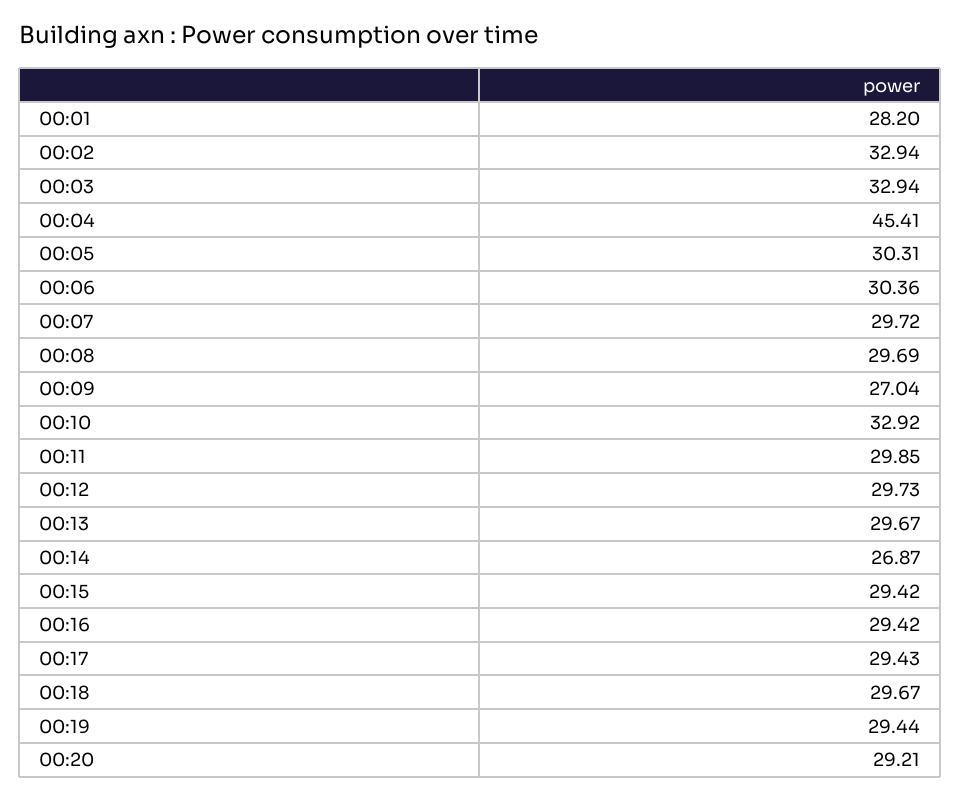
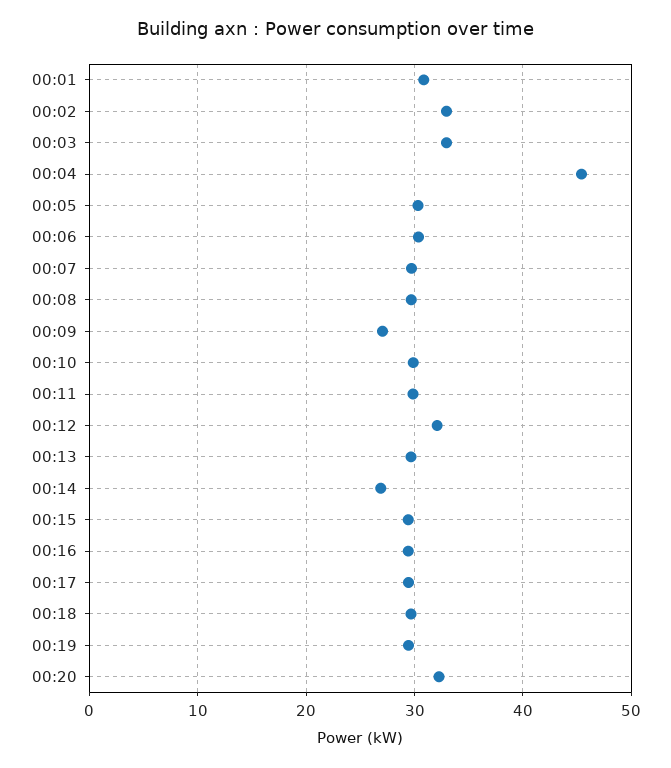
  {
-   "00:01": 28.2,
+   "00:01": 31,
    "00:02": 32.94,
    "00:03": 32.94,
    "00:04": 45.41,
    "00:05": 30.31,
    "00:06": 30.36,
    "00:07": 29.72,
    "00:08": 29.69,
    "00:09": 27.04,
-   "00:10": 32.92,
+   "00:10": 30,
    "00:11": 29.85,
-   "00:12": 29.73,
+   "00:12": 32,
    "00:13": 29.67,
    "00:14": 26.87,
    "00:15": 29.42,
    "00:16": 29.42,
    "00:17": 29.43,
    "00:18": 29.67,
    "00:19": 29.44,
-   "00:20": 29.21
+   "00:20": 32
  }

